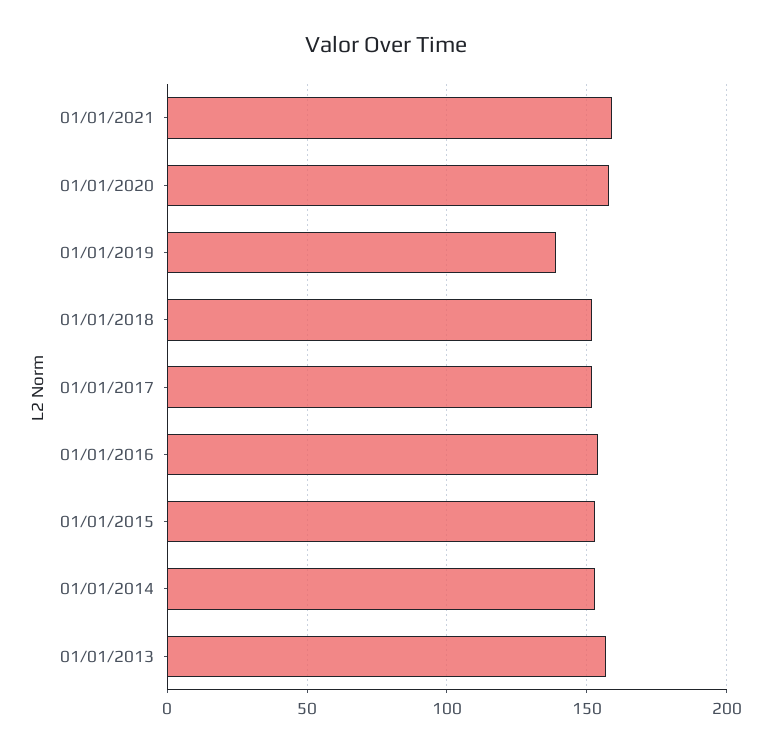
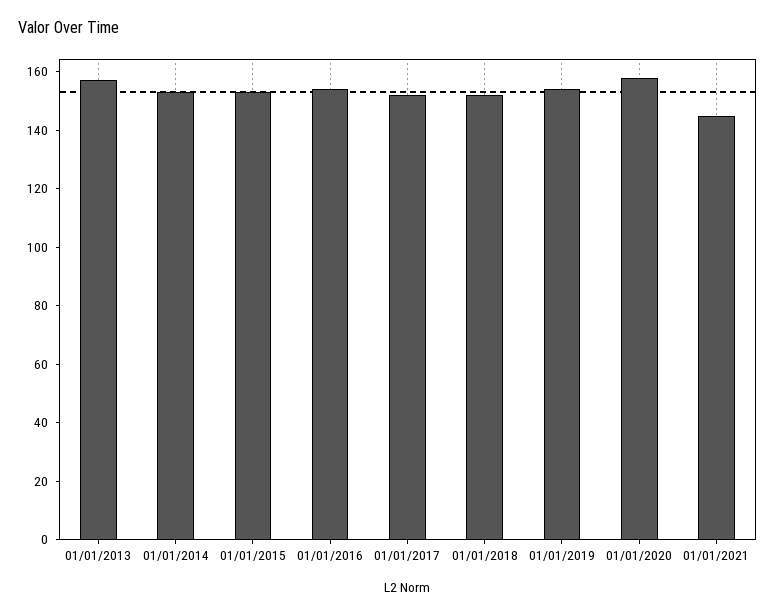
  {
-   "01/01/2021": 160,
+   "01/01/2021": 145,
    "01/01/2020": 160,
-   "01/01/2019": 140,
+   "01/01/2019": 155,
    "01/01/2018": 150,
    "01/01/2017": 150,
    "01/01/2016": 155,
    "01/01/2015": 155,
    "01/01/2014": 155,
    "01/01/2013": 155
  }

